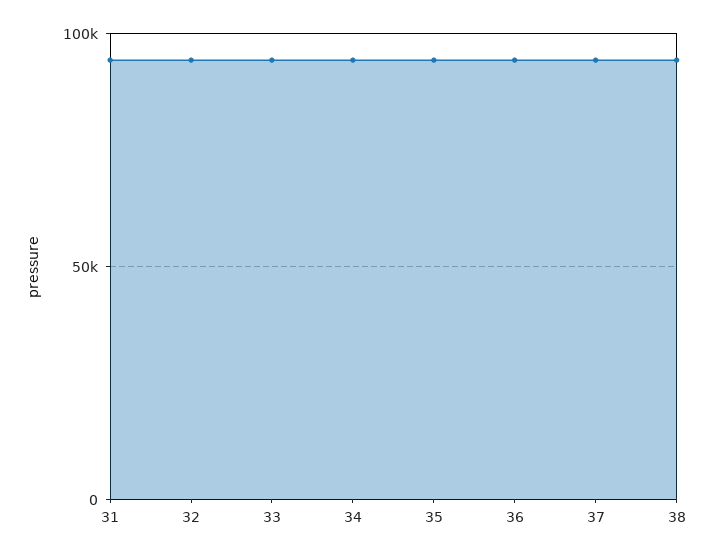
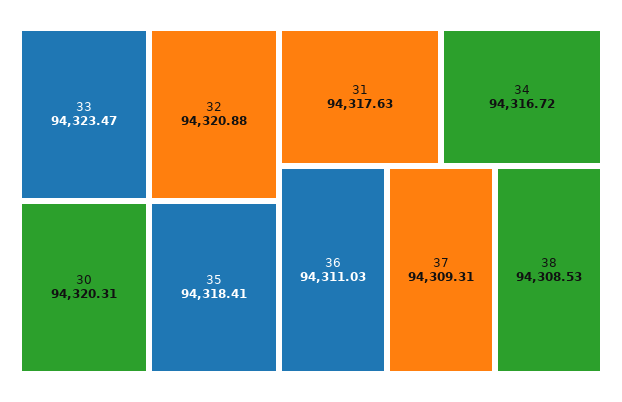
  {
    "31": 94317.63,
    "32": 94320.88,
    "33": 94323.47,
    "34": 94316.72,
    "35": 94318.41,
    "36": 94311.03,
    "37": 94309.31,
-   "38": 94308.53
+   "38": 94308.53,
+   "30": 94320.31
  }

